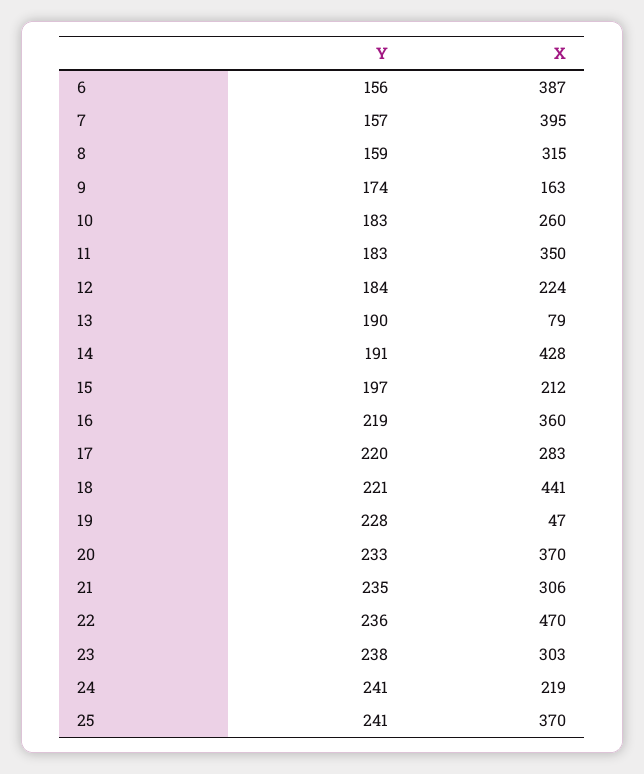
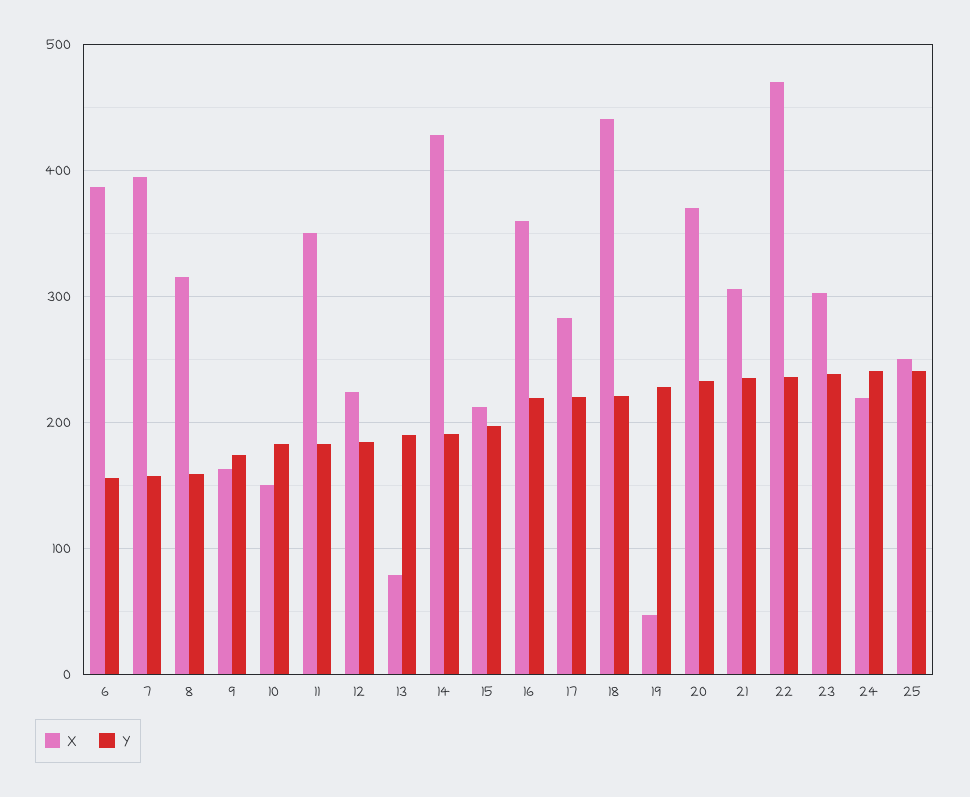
  {
    "Y": {
      "6": 156,
      "7": 157,
      "8": 159,
      "9": 174,
      "10": 183,
      "11": 183,
      "12": 184,
      "13": 190,
      "14": 191,
      "15": 197,
      "16": 219,
      "17": 220,
      "18": 221,
      "19": 228,
      "20": 233,
      "21": 235,
      "22": 236,
      "23": 238,
      "24": 241,
      "25": 241
    },
    "X": {
      "6": 387,
      "7": 395,
      "8": 315,
      "9": 163,
-     "10": 260,
+     "10": 150,
      "11": 350,
      "12": 224,
      "13": 79,
      "14": 428,
      "15": 212,
      "16": 360,
      "17": 283,
      "18": 441,
      "19": 47,
      "20": 370,
      "21": 306,
      "22": 470,
      "23": 303,
      "24": 219,
-     "25": 370
+     "25": 250
    }
  }

